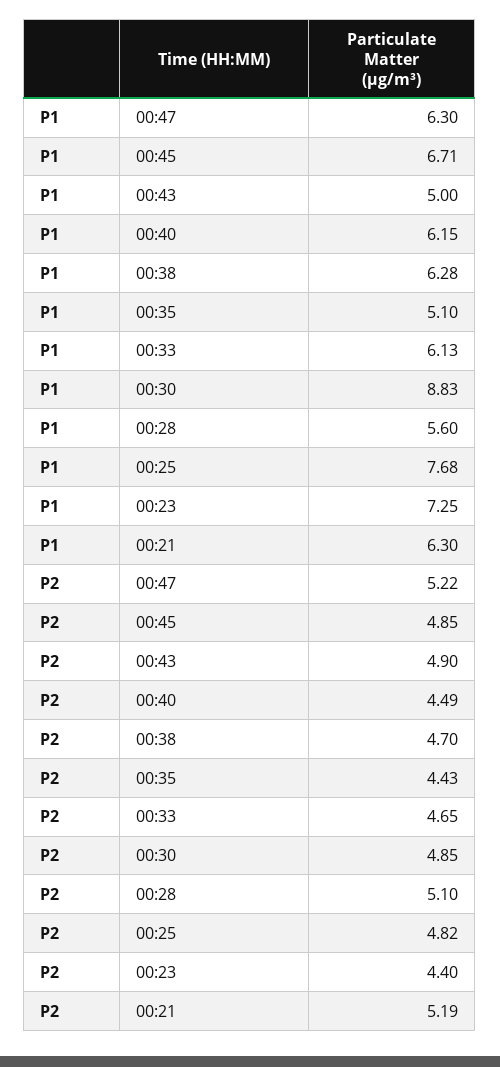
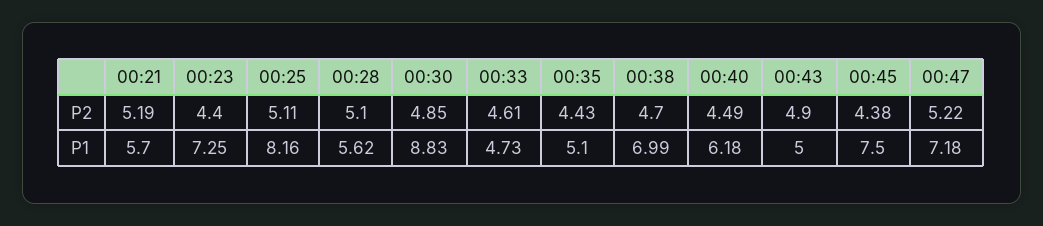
  {
    "P1": {
-     "00:47": 6.3,
+     "00:47": 7.18,
-     "00:45": 6.71,
+     "00:45": 7.5,
      "00:43": 5,
-     "00:40": 6.15,
+     "00:40": 6.18,
-     "00:38": 6.28,
+     "00:38": 6.99,
      "00:35": 5.1,
-     "00:33": 6.13,
+     "00:33": 4.73,
      "00:30": 8.83,
-     "00:28": 5.6,
+     "00:28": 5.62,
-     "00:25": 7.68,
+     "00:25": 8.16,
      "00:23": 7.25,
-     "00:21": 6.3
+     "00:21": 5.7
    },
    "P2": {
      "00:47": 5.22,
-     "00:45": 4.85,
+     "00:45": 4.38,
      "00:43": 4.9,
      "00:40": 4.49,
      "00:38": 4.7,
      "00:35": 4.43,
-     "00:33": 4.65,
+     "00:33": 4.61,
      "00:30": 4.85,
      "00:28": 5.1,
-     "00:25": 4.82,
+     "00:25": 5.11,
      "00:23": 4.4,
      "00:21": 5.19
    }
  }

